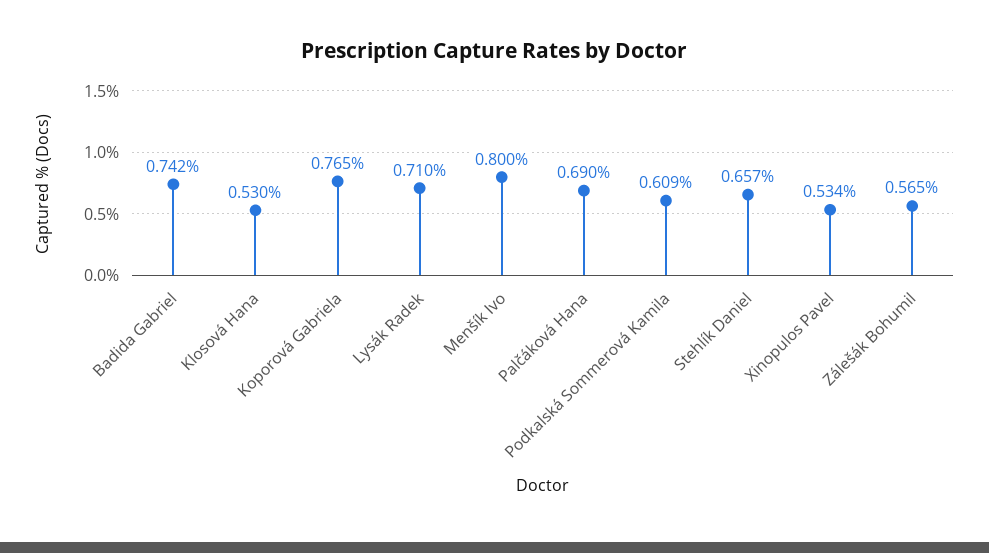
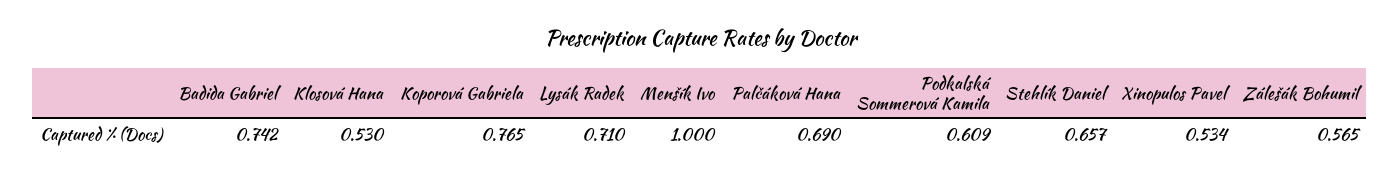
  {
    "Badida Gabriel": 0.742,
    "Klosová Hana": 0.53,
    "Koporová Gabriela": 0.765,
    "Lysák Radek": 0.71,
-   "Menšík Ivo": 0.8,
+   "Menšík Ivo": 1,
    "Palčáková Hana": 0.69,
    "Podkalská Sommerová Kamila": 0.609,
    "Stehlík Daniel": 0.657,
    "Xinopulos Pavel": 0.534,
    "Zálešák Bohumil": 0.565
  }

